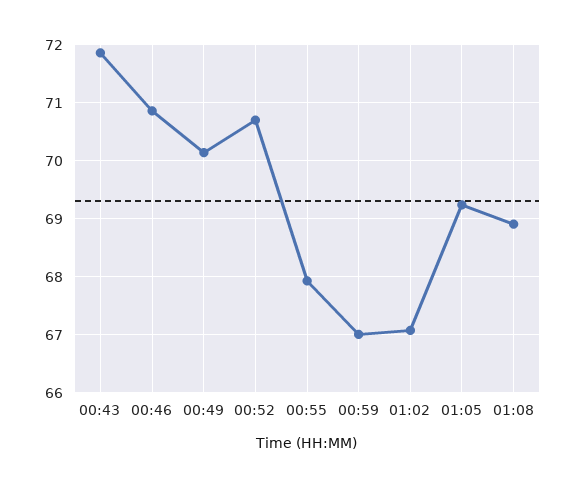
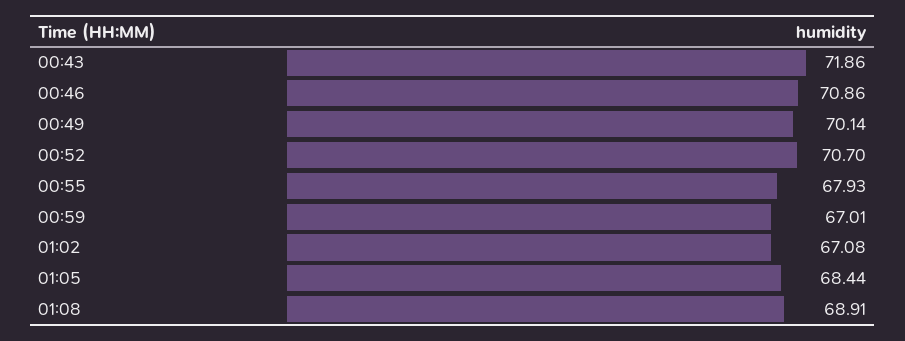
  {
    "00:43": 71.86,
    "00:46": 70.86,
    "00:49": 70.14,
    "00:52": 70.7,
    "00:55": 67.93,
    "00:59": 67.01,
    "01:02": 67.08,
-   "01:05": 69.2,
+   "01:05": 68.44,
    "01:08": 68.91
  }

